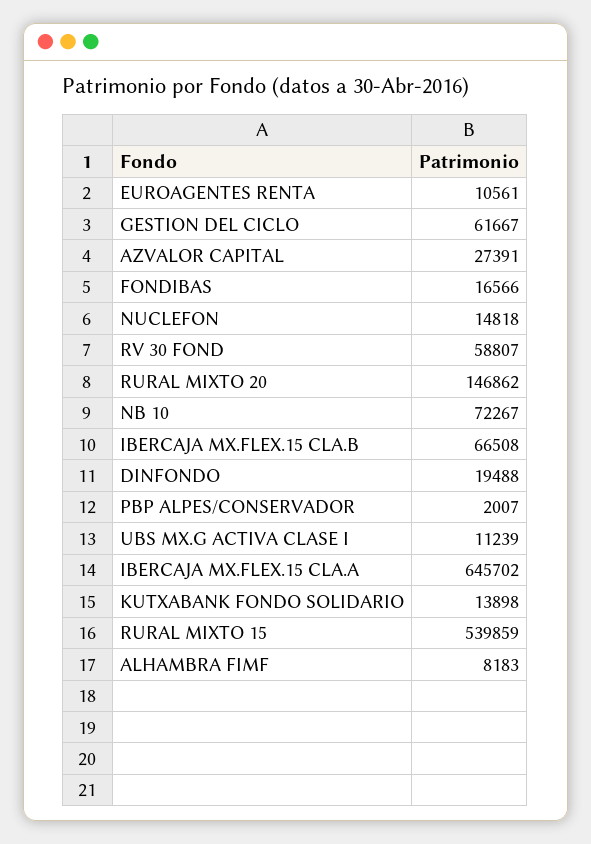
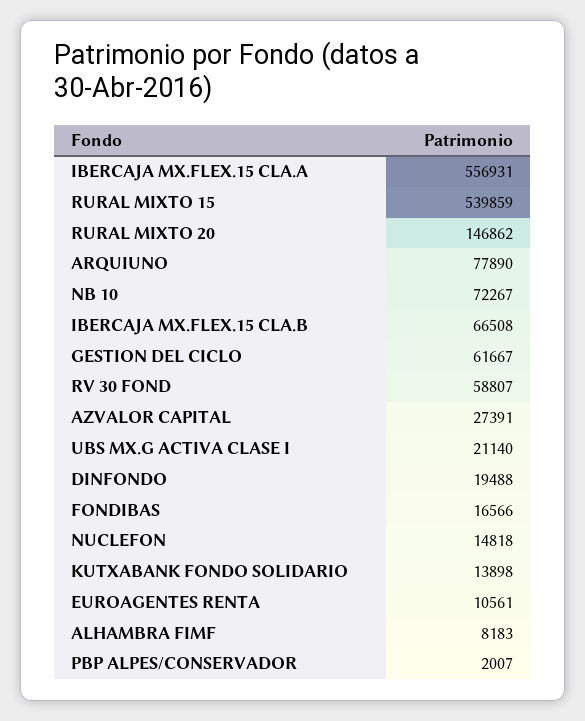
  {
    "EUROAGENTES RENTA": 10561,
    "GESTION DEL CICLO": 61667,
    "AZVALOR CAPITAL": 27391,
    "FONDIBAS": 16566,
    "NUCLEFON": 14818,
    "RV 30 FOND": 58807,
    "RURAL MIXTO 20": 146862,
    "NB 10": 72267,
    "IBERCAJA MX.FLEX.15 CLA.B": 66508,
    "DINFONDO": 19488,
    "PBP ALPES/CONSERVADOR": 2007,
-   "UBS MX.G ACTIVA CLASE I": 11239,
+   "UBS MX.G ACTIVA CLASE I": 21140,
-   "IBERCAJA MX.FLEX.15 CLA.A": 645702,
+   "IBERCAJA MX.FLEX.15 CLA.A": 556931,
    "KUTXABANK FONDO SOLIDARIO": 13898,
    "RURAL MIXTO 15": 539859,
-   "ALHAMBRA FIMF": 8183
+   "ALHAMBRA FIMF": 8183,
+   "ARQUIUNO": 77890
  }

